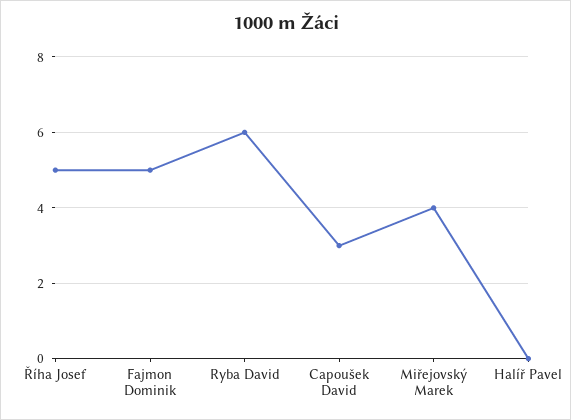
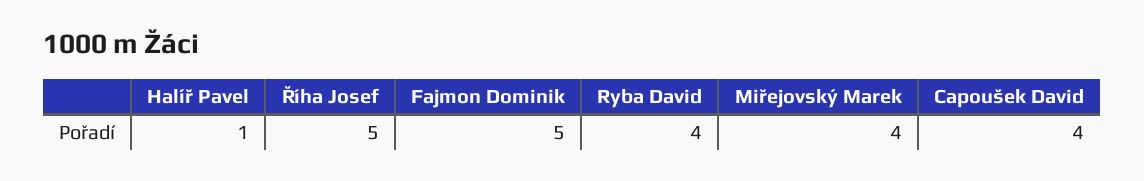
  {
    "Říha Josef": 5,
    "Fajmon Dominik": 5,
-   "Ryba David": 6,
+   "Ryba David": 4,
-   "Capoušek David": 3,
+   "Capoušek David": 4,
    "Miřejovský Marek": 4,
-   "Halíř Pavel": 0
+   "Halíř Pavel": 1
  }

